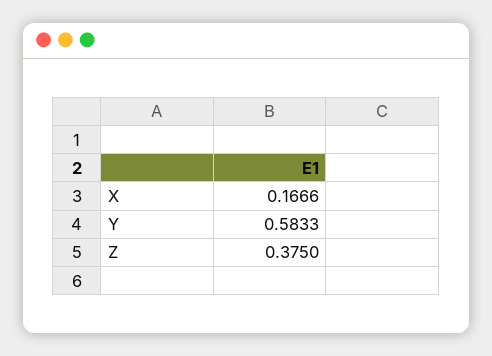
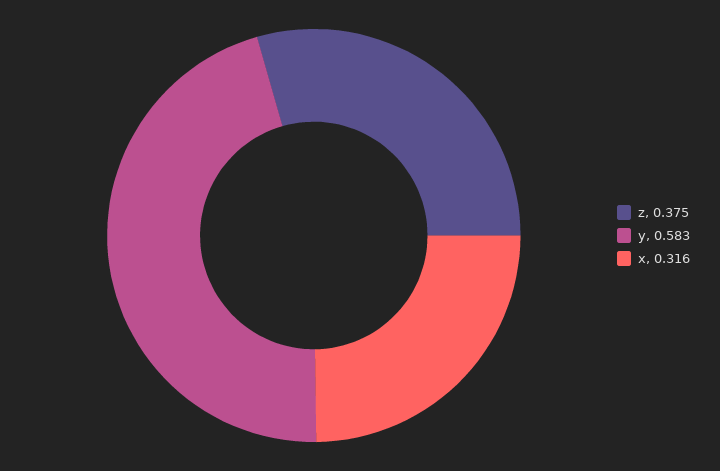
  {
-   "X": 0.1666,
+   "X": 0.316,
    "Y": 0.5833,
    "Z": 0.375
  }

